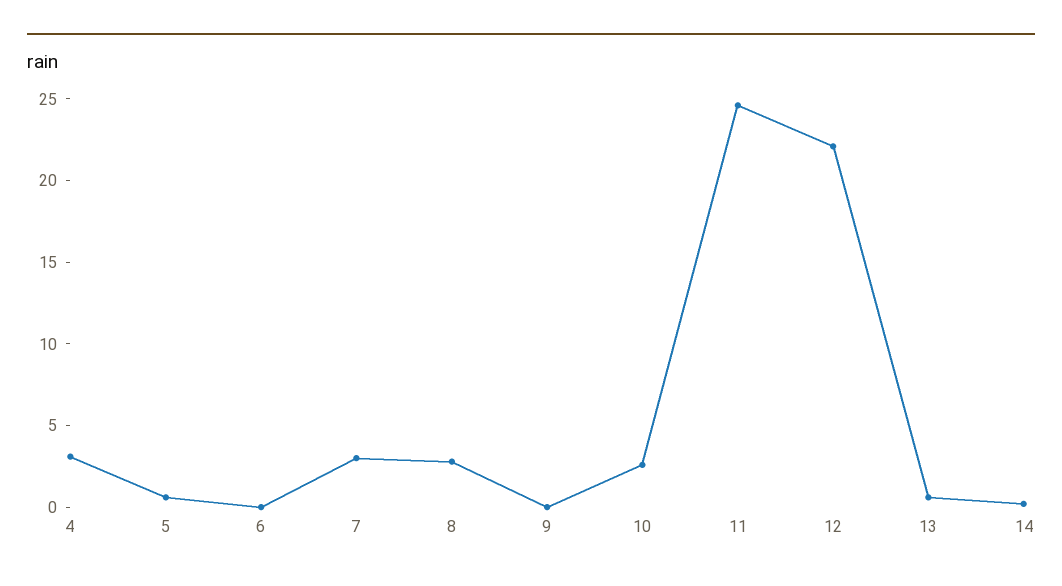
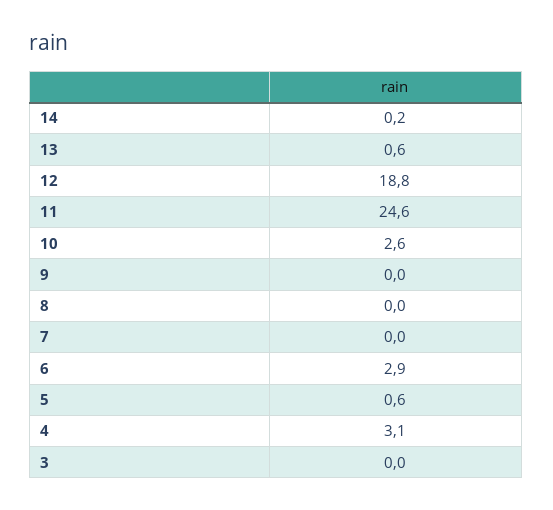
  {
    "4": 3.1,
    "5": 0.6,
-   "6": 0,
+   "6": 2.9,
-   "7": 3,
+   "7": 0,
-   "8": 3,
+   "8": 0,
    "9": 0,
    "10": 2.6,
    "11": 24.6,
-   "12": 22,
+   "12": 18.8,
    "13": 0.6,
-   "14": 0.2
+   "14": 0.2,
+   "3": 0
  }

